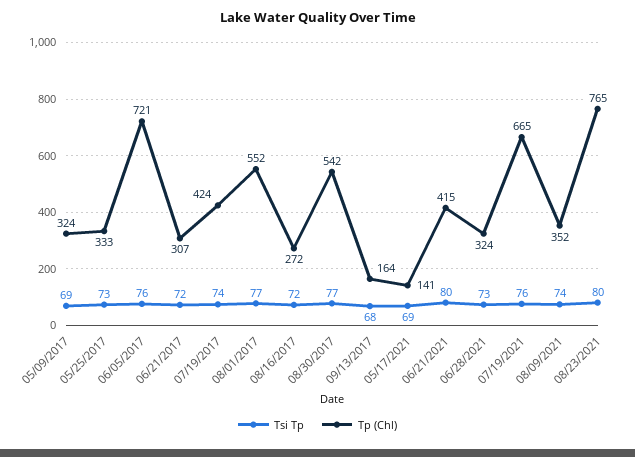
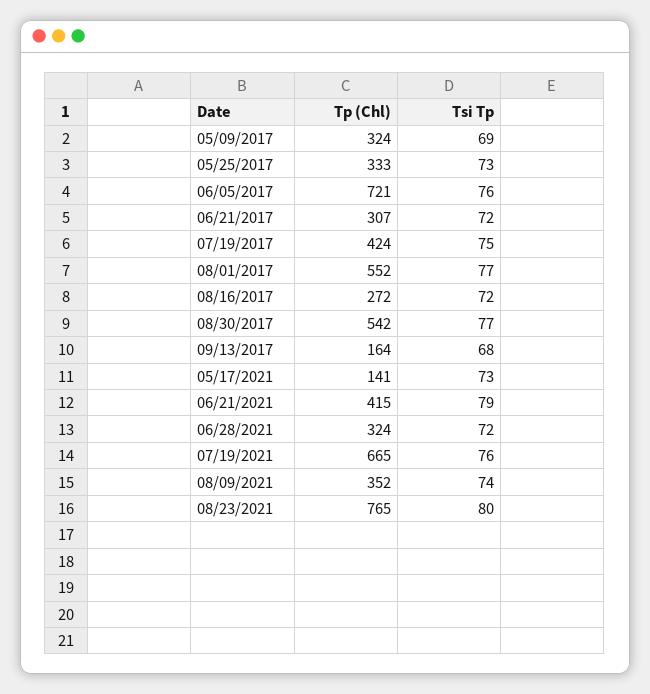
  {
    "Tsi Tp": {
      "05/09/2017": 69,
      "05/25/2017": 73,
      "06/05/2017": 76,
      "06/21/2017": 72,
-     "07/19/2017": 74,
+     "07/19/2017": 75,
      "08/01/2017": 77,
      "08/16/2017": 72,
      "08/30/2017": 77,
      "09/13/2017": 68,
-     "05/17/2021": 69,
+     "05/17/2021": 73,
-     "06/21/2021": 80,
+     "06/21/2021": 79,
-     "06/28/2021": 73,
+     "06/28/2021": 72,
      "07/19/2021": 76,
      "08/09/2021": 74,
      "08/23/2021": 80
    },
    "Tp (Chl)": {
      "05/09/2017": 324,
      "05/25/2017": 333,
      "06/05/2017": 721,
      "06/21/2017": 307,
      "07/19/2017": 424,
      "08/01/2017": 552,
      "08/16/2017": 272,
      "08/30/2017": 542,
      "09/13/2017": 164,
      "05/17/2021": 141,
      "06/21/2021": 415,
      "06/28/2021": 324,
      "07/19/2021": 665,
      "08/09/2021": 352,
      "08/23/2021": 765
    }
  }

